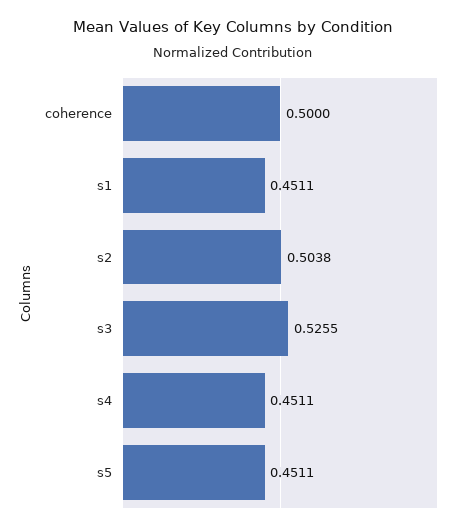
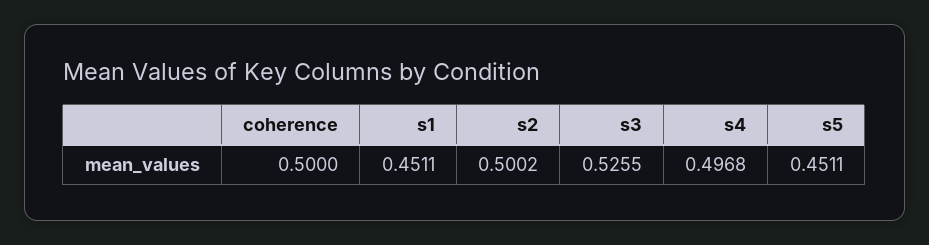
  {
    "coherence": 0.5,
    "s1": 0.4511,
-   "s2": 0.5038,
+   "s2": 0.5002,
    "s3": 0.5255,
-   "s4": 0.4511,
+   "s4": 0.4968,
    "s5": 0.4511
  }

